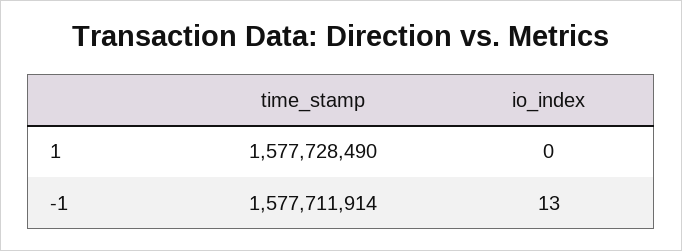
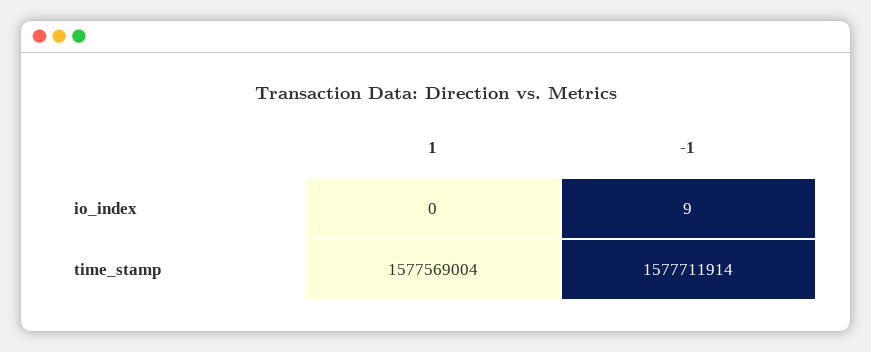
  {
    "time_stamp": {
-     "1": 1577728490,
+     "1": 1577569004,
      "-1": 1577711914
    },
    "io_index": {
      "1": 0,
-     "-1": 13
+     "-1": 9
    }
  }

